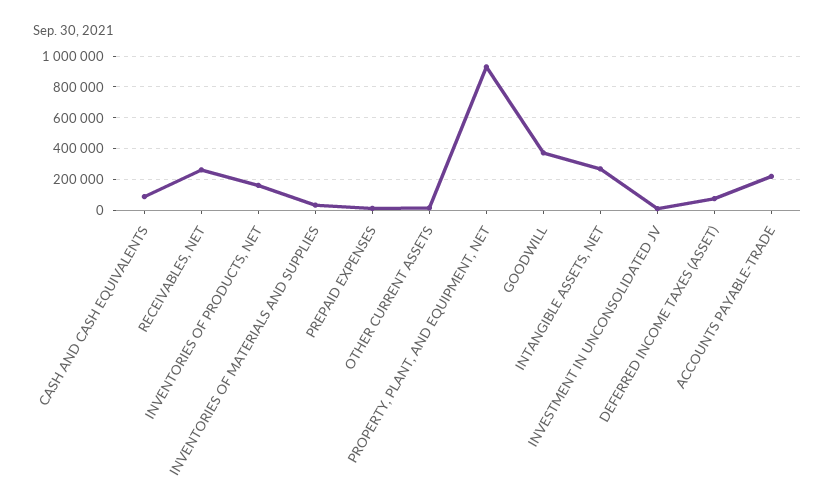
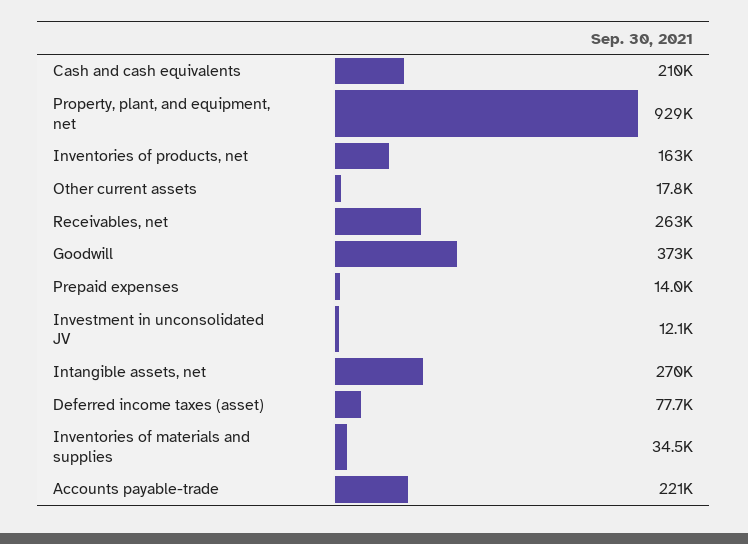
  {
-   "CASH AND CASH EQUIVALENTS": 100000,
+   "CASH AND CASH EQUIVALENTS": 210000,
    "RECEIVABLES, NET": 263000,
    "INVENTORIES OF PRODUCTS, NET": 163000,
    "INVENTORIES OF MATERIALS AND SUPPLIES": 34500,
    "PREPAID EXPENSES": 14000,
    "OTHER CURRENT ASSETS": 17800,
    "PROPERTY, PLANT, AND EQUIPMENT, NET": 929000,
    "GOODWILL": 373000,
    "INTANGIBLE ASSETS, NET": 270000,
    "INVESTMENT IN UNCONSOLIDATED JV": 12100,
    "DEFERRED INCOME TAXES (ASSET)": 77700,
    "ACCOUNTS PAYABLE-TRADE": 221000
  }

